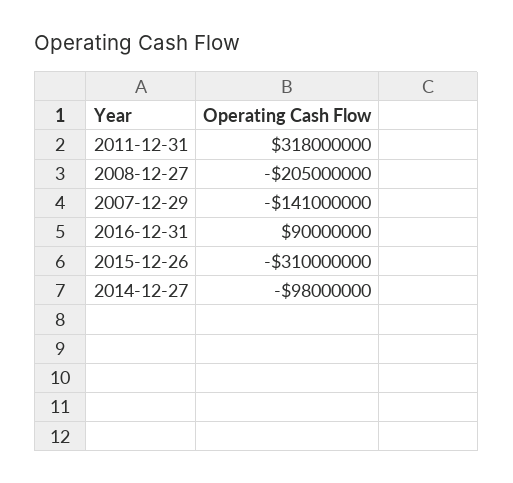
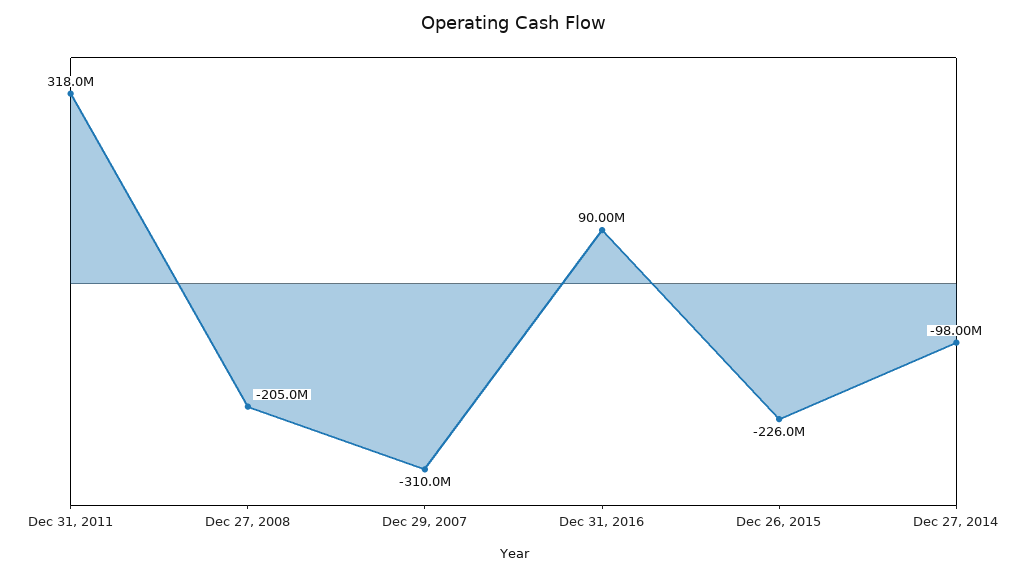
  {
    "2011-12-31": 318000000,
    "2008-12-27": -205000000,
-   "2007-12-29": -141000000,
+   "2007-12-29": -310000000,
    "2016-12-31": 90000000,
-   "2015-12-26": -310000000,
+   "2015-12-26": -226000000,
    "2014-12-27": -98000000
  }

